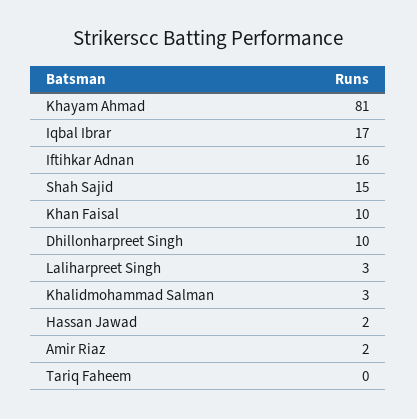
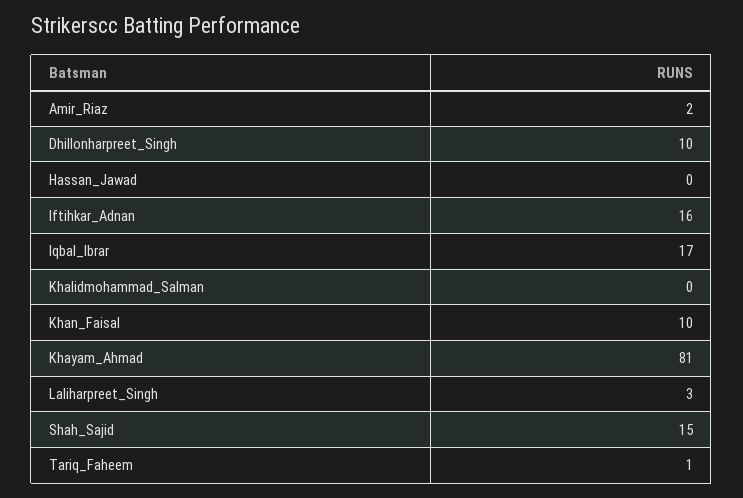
  {
    "Khayam Ahmad": 81,
    "Iqbal Ibrar": 17,
    "Iftihkar Adnan": 16,
    "Shah Sajid": 15,
    "Khan Faisal": 10,
    "Dhillonharpreet Singh": 10,
    "Laliharpreet Singh": 3,
-   "Khalidmohammad Salman": 3,
+   "Khalidmohammad Salman": 0,
-   "Hassan Jawad": 2,
+   "Hassan Jawad": 0,
    "Amir Riaz": 2,
-   "Tariq Faheem": 0
+   "Tariq Faheem": 1
  }

